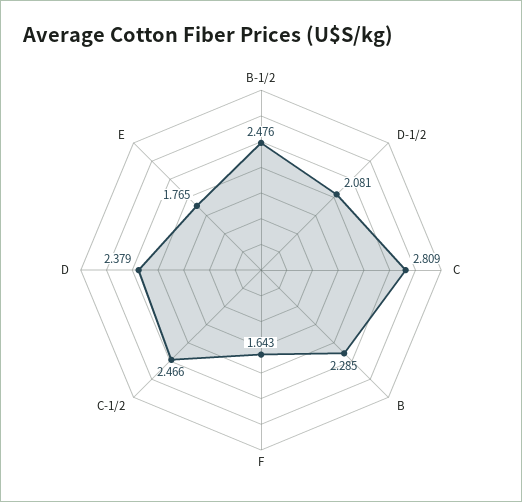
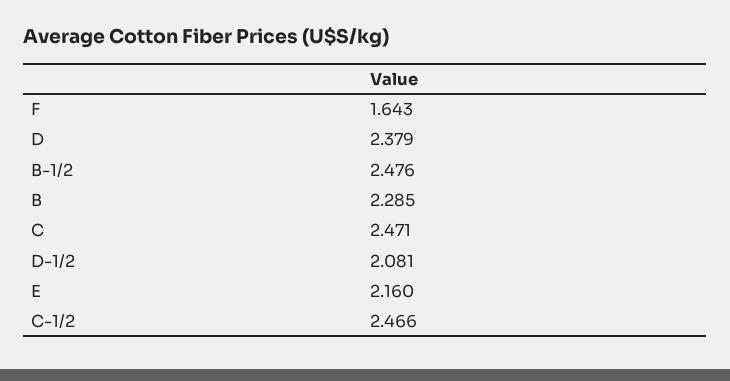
  {
    "B-1/2": 2.476,
    "D-1/2": 2.081,
-   "C": 2.809,
+   "C": 2.471,
    "B": 2.285,
    "F": 1.643,
    "C-1/2": 2.466,
    "D": 2.379,
-   "E": 1.765
+   "E": 2.16
  }

